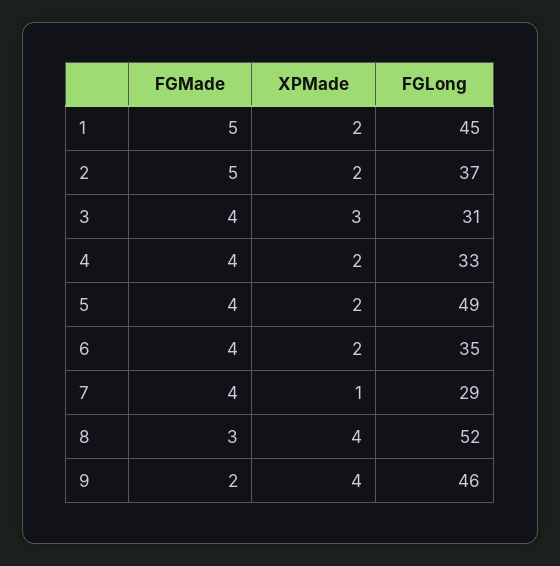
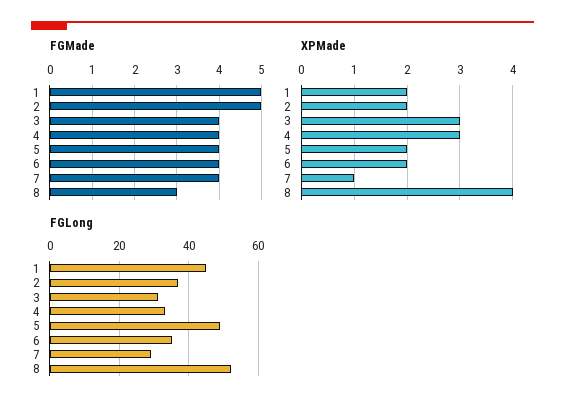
  {
    "FGMade": {
      "1": 5,
      "2": 5,
      "3": 4,
      "4": 4,
      "5": 4,
      "6": 4,
      "7": 4,
-     "8": 3,
+     "8": 3
-     "9": 2
    },
    "XPMade": {
      "1": 2,
      "2": 2,
      "3": 3,
-     "4": 2,
+     "4": 3,
      "5": 2,
      "6": 2,
      "7": 1,
-     "8": 4,
+     "8": 4
-     "9": 4
    },
    "FGLong": {
      "1": 45,
      "2": 37,
      "3": 31,
      "4": 33,
      "5": 49,
      "6": 35,
      "7": 29,
-     "8": 52,
+     "8": 52
-     "9": 46
    }
  }

